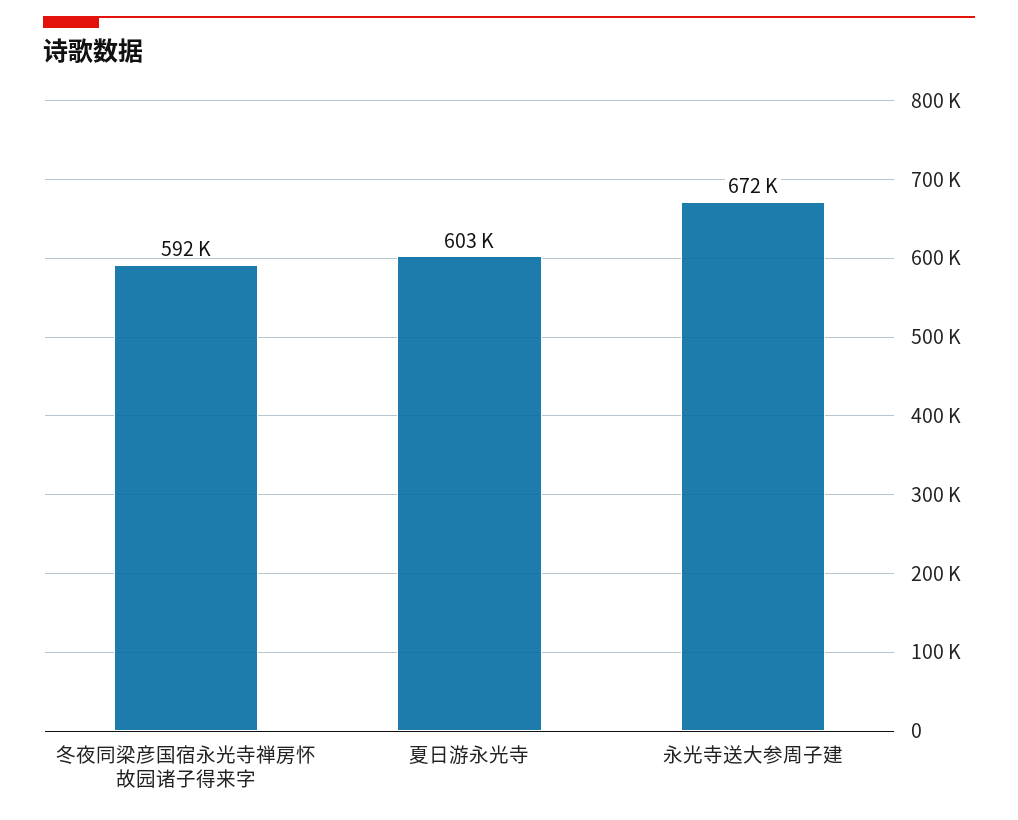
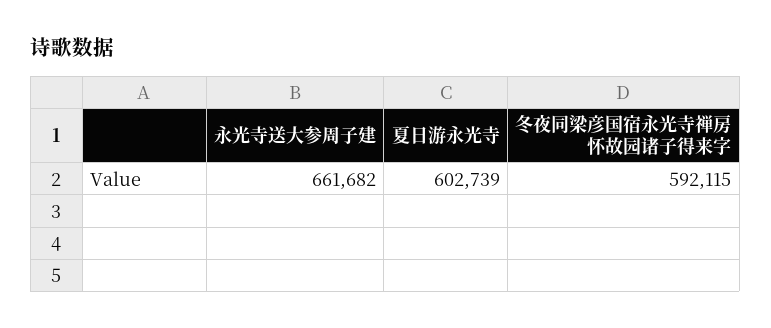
  {
    "冬夜同梁彦国宿永光寺禅房怀故园诸子得来字": 592115,
    "夏日游永光寺": 602739,
-   "永光寺送大参周子建": 672000
+   "永光寺送大参周子建": 661682
  }

